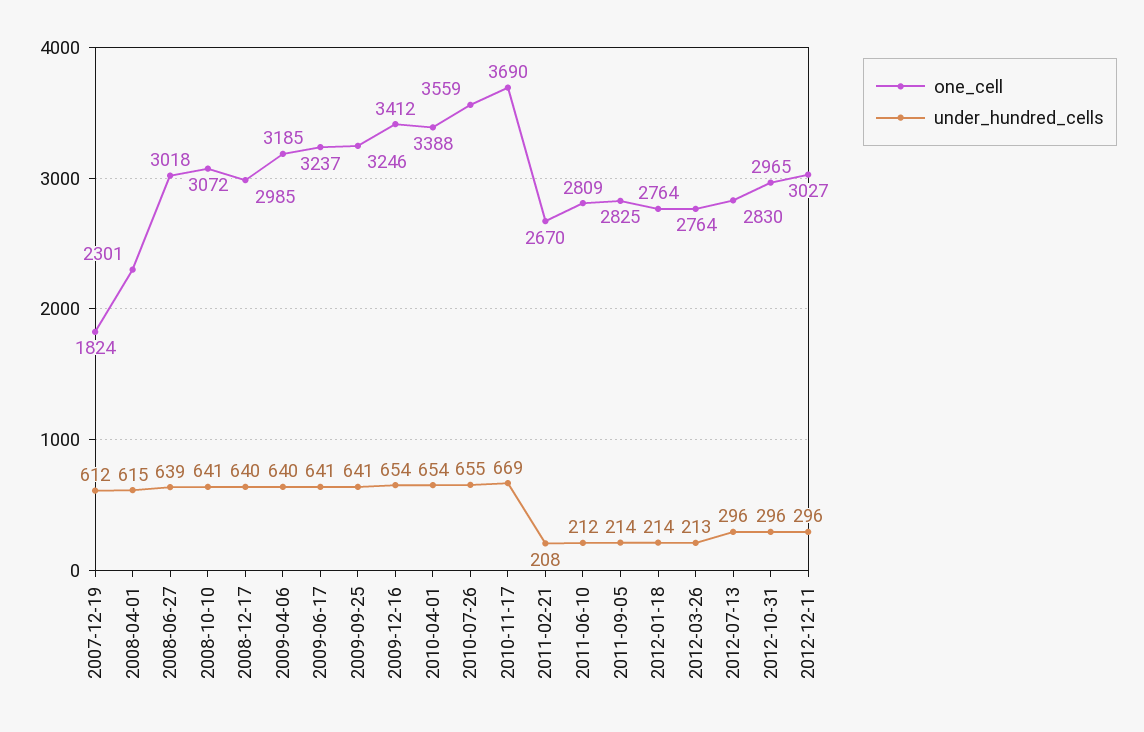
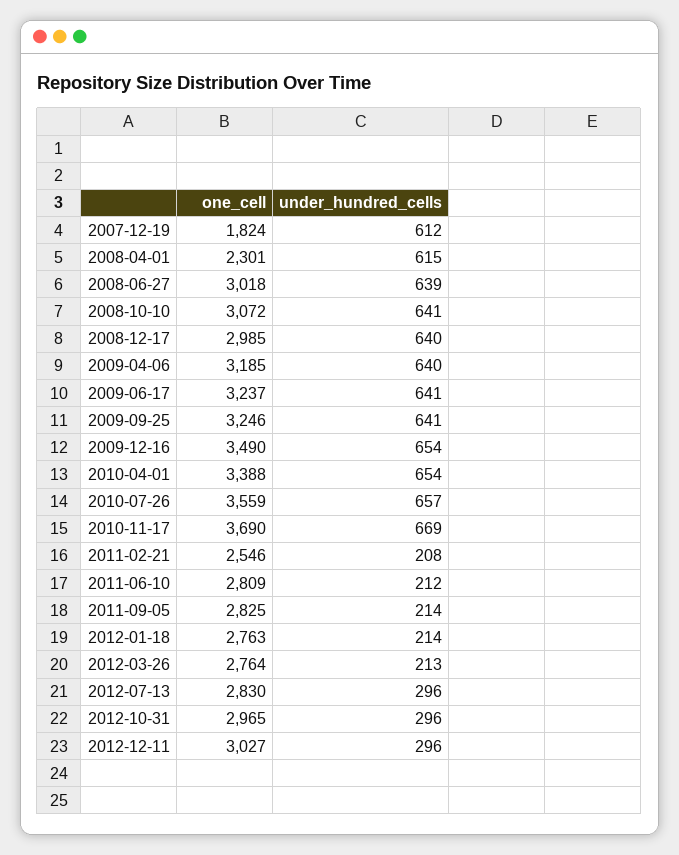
  {
    "one_cell": {
      "2007-12-19": 1824,
      "2008-04-01": 2301,
      "2008-06-27": 3018,
      "2008-10-10": 3072,
      "2008-12-17": 2985,
      "2009-04-06": 3185,
      "2009-06-17": 3237,
      "2009-09-25": 3246,
-     "2009-12-16": 3412,
+     "2009-12-16": 3490,
      "2010-04-01": 3388,
      "2010-07-26": 3559,
      "2010-11-17": 3690,
-     "2011-02-21": 2670,
+     "2011-02-21": 2546,
      "2011-06-10": 2809,
      "2011-09-05": 2825,
-     "2012-01-18": 2764,
+     "2012-01-18": 2763,
      "2012-03-26": 2764,
      "2012-07-13": 2830,
      "2012-10-31": 2965,
      "2012-12-11": 3027
    },
    "under_hundred_cells": {
      "2007-12-19": 612,
      "2008-04-01": 615,
      "2008-06-27": 639,
      "2008-10-10": 641,
      "2008-12-17": 640,
      "2009-04-06": 640,
      "2009-06-17": 641,
      "2009-09-25": 641,
      "2009-12-16": 654,
      "2010-04-01": 654,
-     "2010-07-26": 655,
+     "2010-07-26": 657,
      "2010-11-17": 669,
      "2011-02-21": 208,
      "2011-06-10": 212,
      "2011-09-05": 214,
      "2012-01-18": 214,
      "2012-03-26": 213,
      "2012-07-13": 296,
      "2012-10-31": 296,
      "2012-12-11": 296
    }
  }

